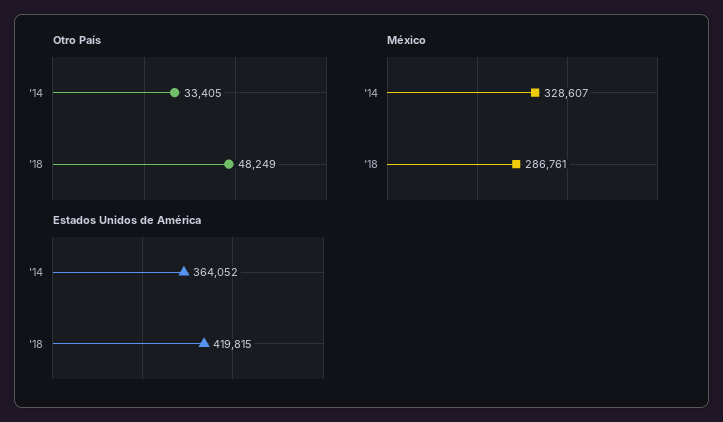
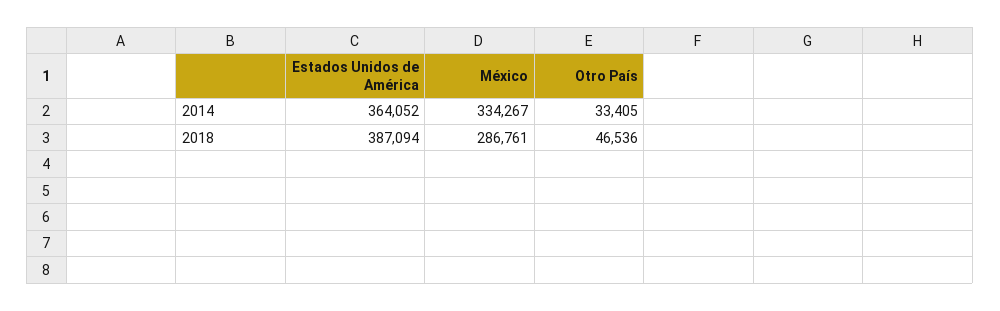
  {
    "Otro País": {
      "'14": 33405,
-     "'18": 48249
+     "'18": 46536
    },
    "México": {
-     "'14": 328607,
+     "'14": 334267,
      "'18": 286761
    },
    "Estados Unidos de América": {
      "'14": 364052,
-     "'18": 419815
+     "'18": 387094
    }
  }

